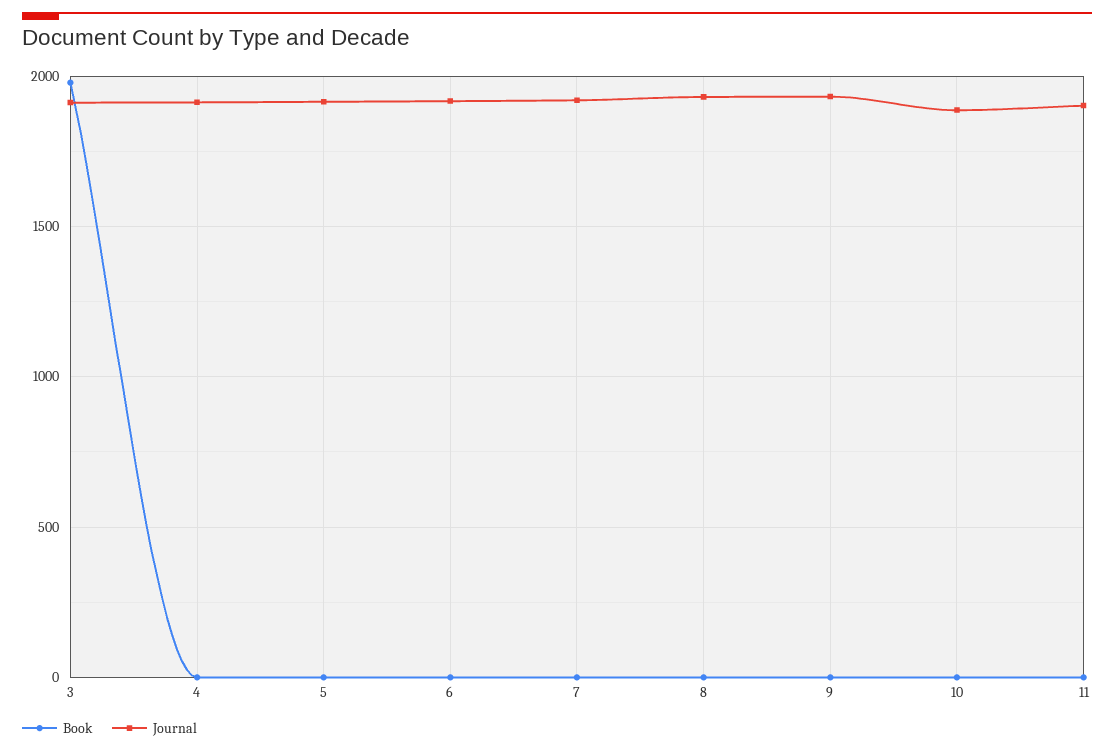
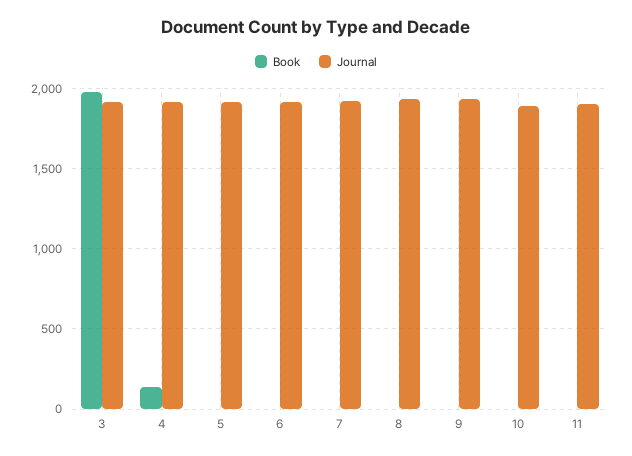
  {
    "Book": {
      "3": 2000,
-     "4": 0,
+     "4": 150,
      "5": 0,
      "6": 0,
      "7": 0,
      "8": 0,
      "9": 0,
      "10": 0,
      "11": 0
    },
    "Journal": {
      "3": 1900,
      "4": 1900,
      "5": 1900,
      "6": 1900,
      "7": 1900,
      "8": 1950,
      "9": 1950,
      "10": 1900,
      "11": 1900
    }
  }

